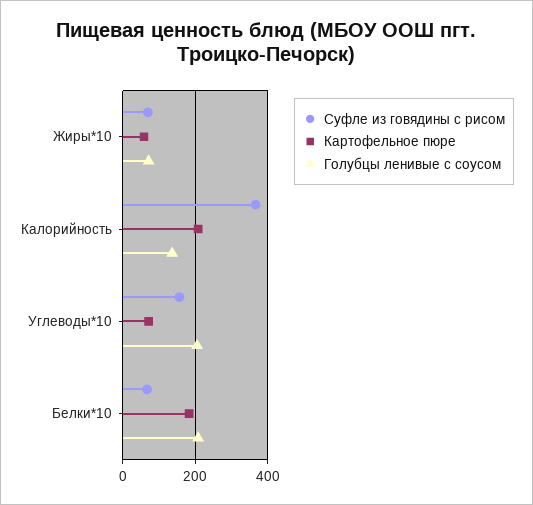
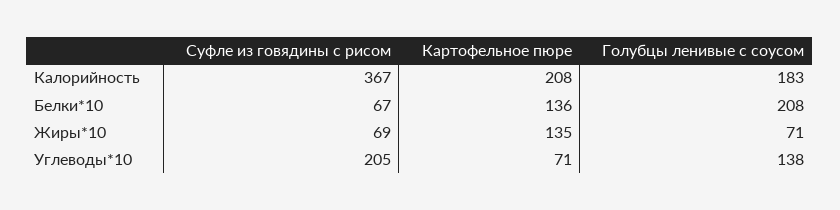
  {
    "Суфле из говядины с рисом": {
      "Жиры*10": 69,
      "Калорийность": 367,
-     "Углеводы*10": 160,
+     "Углеводы*10": 205,
      "Белки*10": 67
    },
    "Картофельное пюре": {
-     "Жиры*10": 60,
+     "Жиры*10": 135,
      "Калорийность": 208,
      "Углеводы*10": 71,
-     "Белки*10": 180
+     "Белки*10": 136
    },
    "Голубцы ленивые с соусом": {
      "Жиры*10": 71,
-     "Калорийность": 140,
+     "Калорийность": 183,
-     "Углеводы*10": 200,
+     "Углеводы*10": 138,
      "Белки*10": 208
    }
  }

